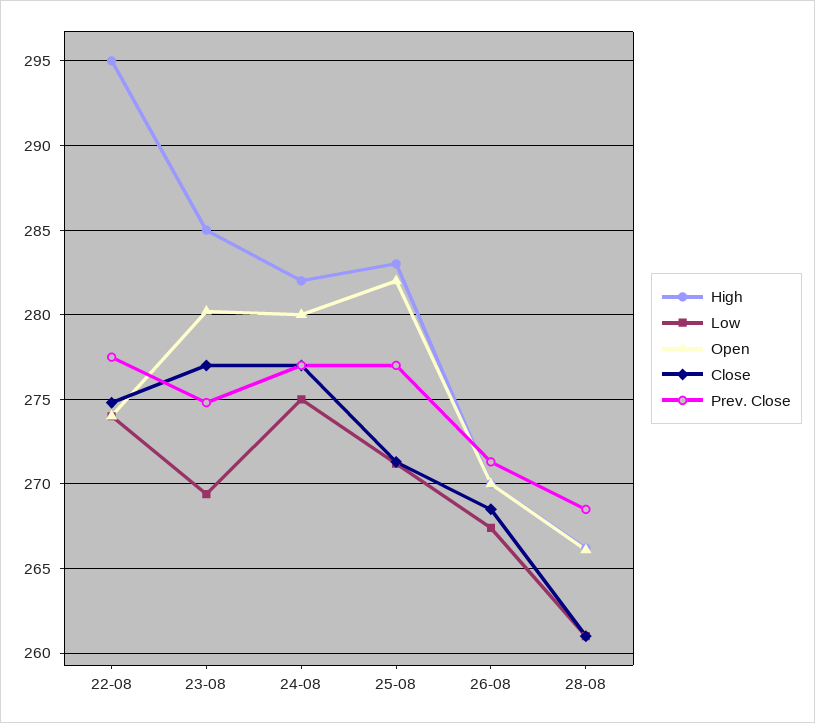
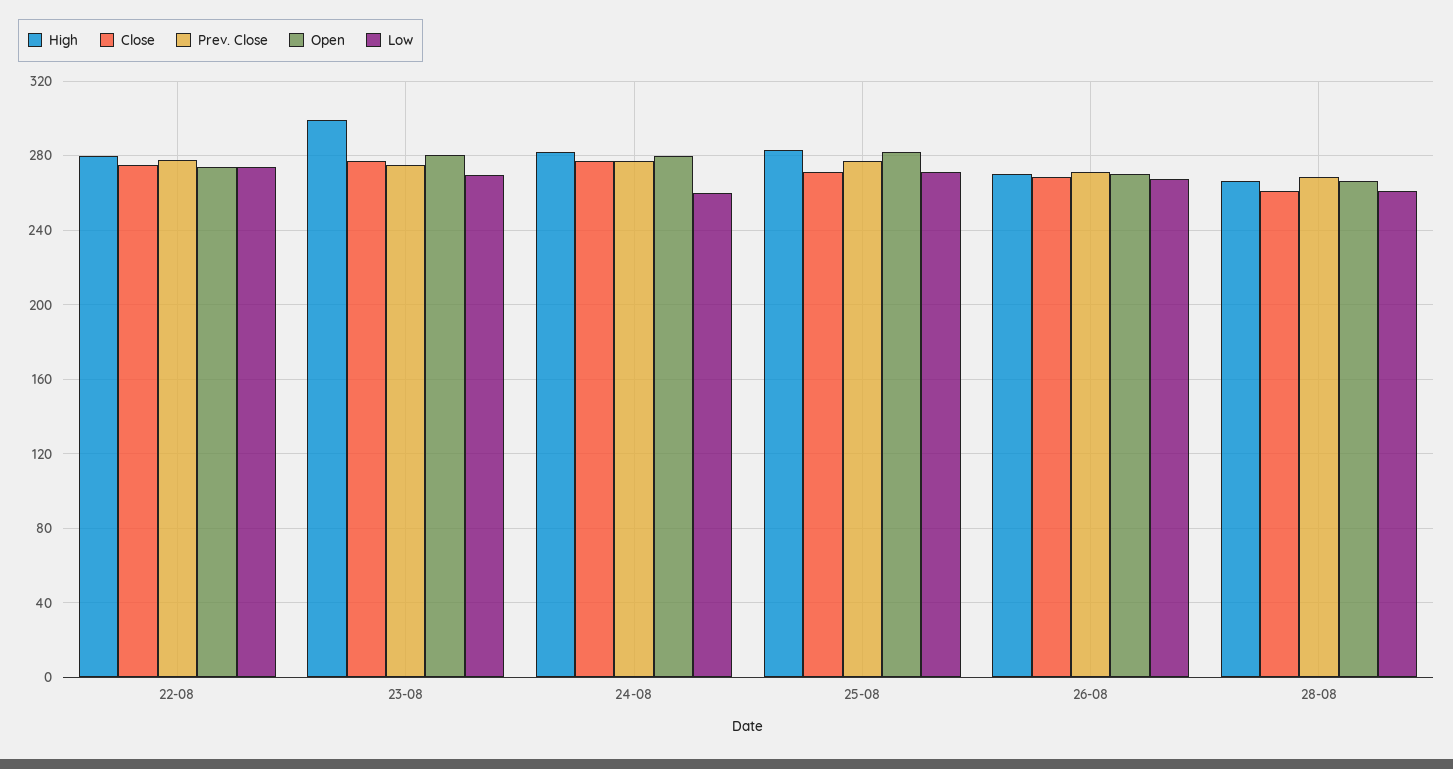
  {
    "High": {
-     "22-08": 295,
+     "22-08": 280,
-     "23-08": 285,
+     "23-08": 300,
      "24-08": 282,
      "25-08": 283,
      "26-08": 270,
      "28-08": 266
    },
    "Low": {
      "22-08": 274,
      "23-08": 269.5,
-     "24-08": 275,
+     "24-08": 260,
      "25-08": 271,
      "26-08": 267.5,
      "28-08": 261
    },
    "Open": {
      "22-08": 274,
      "23-08": 280,
      "24-08": 280,
      "25-08": 282,
      "26-08": 270,
      "28-08": 266
    },
    "Close": {
      "22-08": 275,
      "23-08": 277,
      "24-08": 277,
      "25-08": 271.5,
      "26-08": 268.5,
      "28-08": 261
    },
    "Prev. Close": {
      "22-08": 277.5,
      "23-08": 275,
      "24-08": 277,
      "25-08": 277,
      "26-08": 271.5,
      "28-08": 268.5
    }
  }

